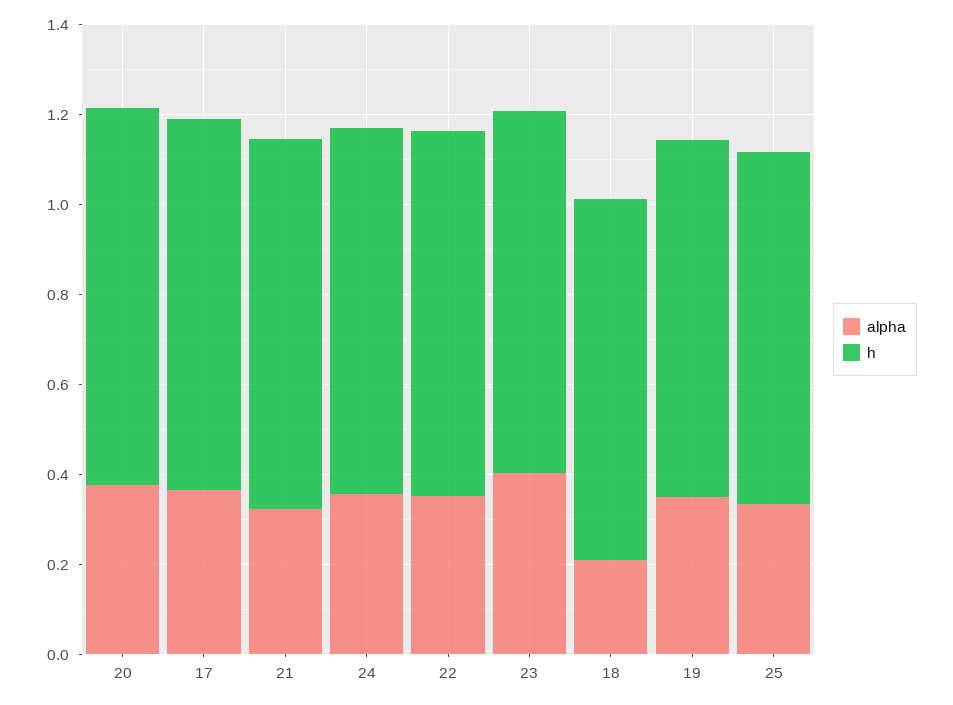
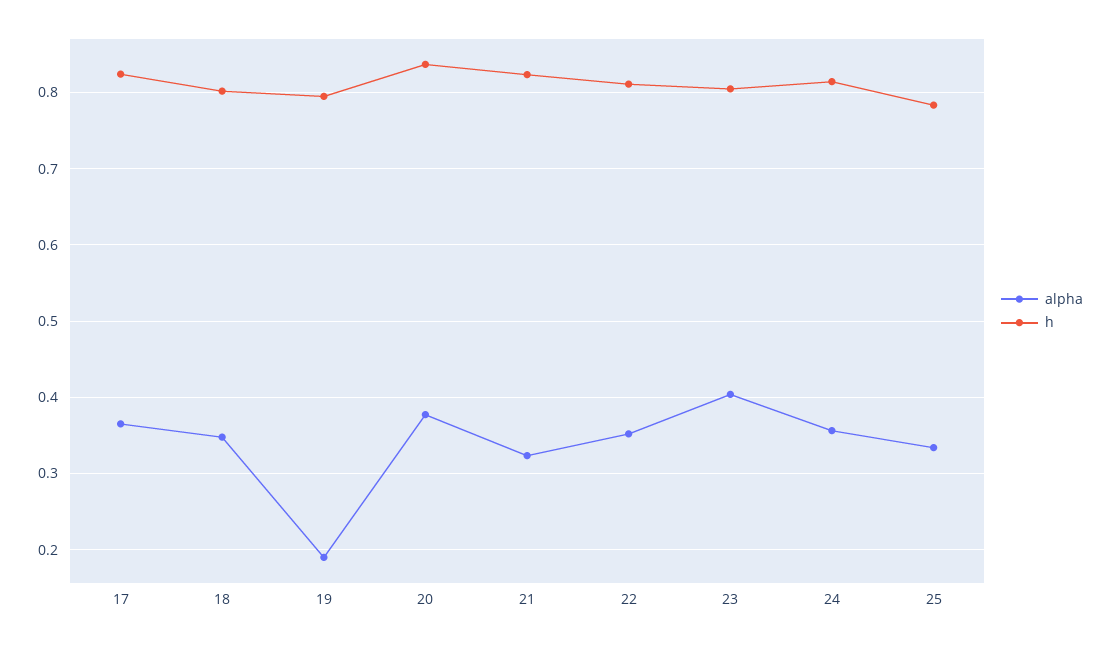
  {
    "alpha": {
      "20": 0.38,
      "17": 0.37,
      "21": 0.32,
      "24": 0.36,
      "22": 0.35,
      "23": 0.4,
-     "18": 0.2,
+     "18": 0.35,
-     "19": 0.35,
+     "19": 0.19,
      "25": 0.33
    },
    "h": {
      "20": 0.84,
      "17": 0.82,
      "21": 0.82,
      "24": 0.81,
      "22": 0.81,
      "23": 0.8,
      "18": 0.8,
      "19": 0.8,
      "25": 0.78
    }
  }

